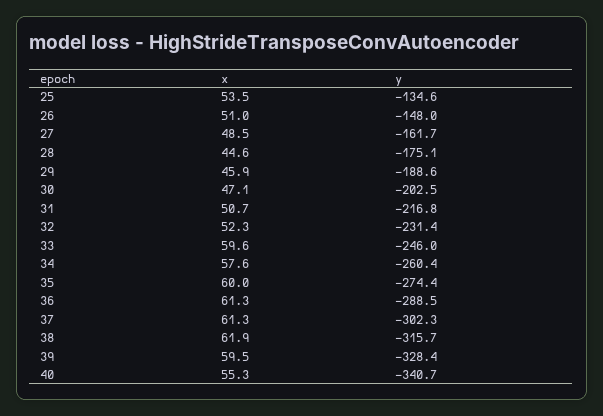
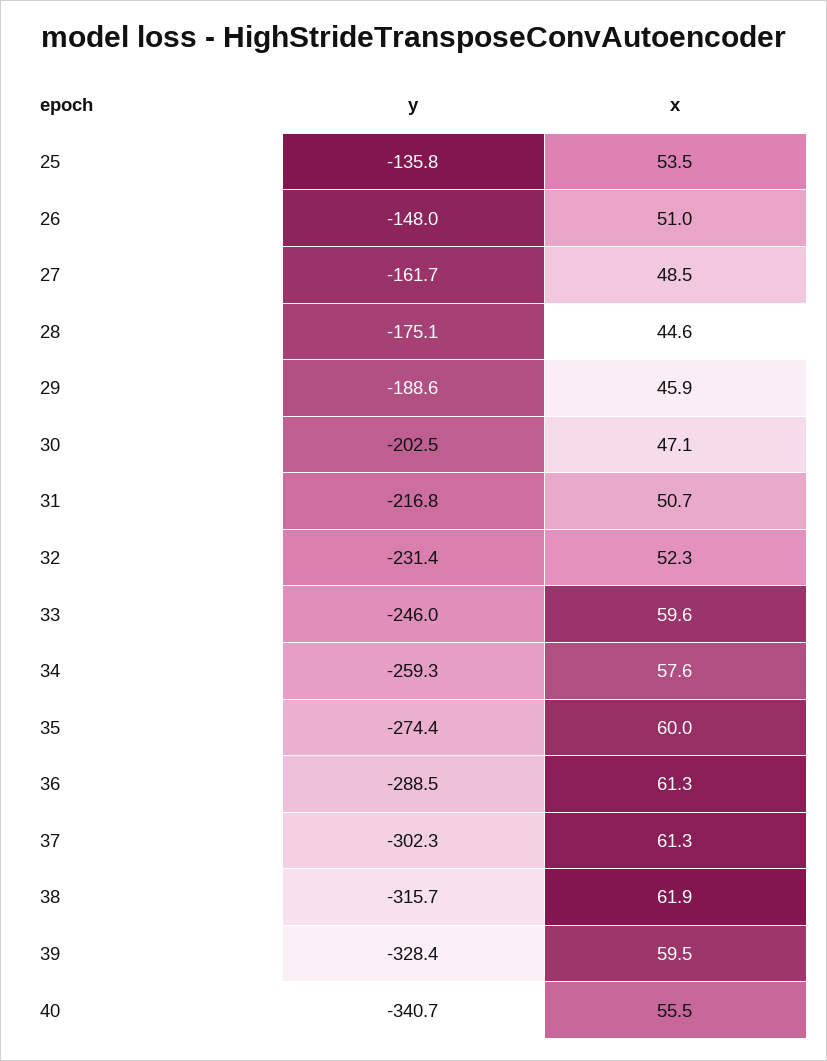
  {
    "x": {
      "25": 53.5,
      "26": 51,
      "27": 48.5,
      "28": 44.6,
      "29": 45.9,
      "30": 47.1,
      "31": 50.7,
      "32": 52.3,
      "33": 59.6,
      "34": 57.6,
      "35": 60,
      "36": 61.3,
      "37": 61.3,
      "38": 61.9,
      "39": 59.5,
-     "40": 55.3
+     "40": 55.5
    },
    "y": {
-     "25": -134.6,
+     "25": -135.8,
      "26": -148,
      "27": -161.7,
      "28": -175.1,
      "29": -188.6,
      "30": -202.5,
      "31": -216.8,
      "32": -231.4,
      "33": -246,
-     "34": -260.4,
+     "34": -259.3,
      "35": -274.4,
      "36": -288.5,
      "37": -302.3,
      "38": -315.7,
      "39": -328.4,
      "40": -340.7
    }
  }

